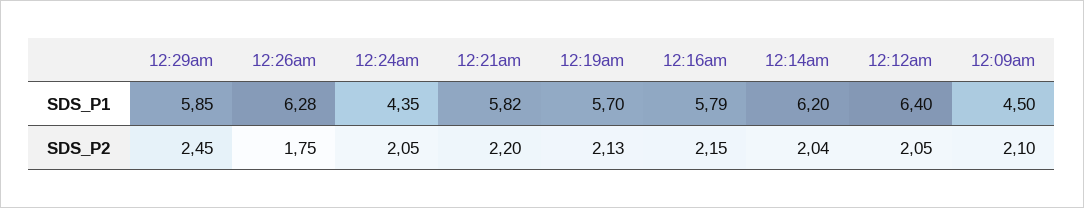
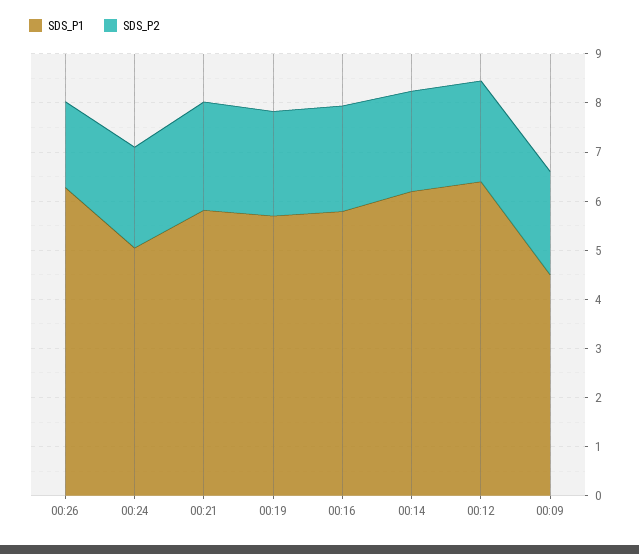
  {
    "SDS_P1": {
-     "12:29am": 5.85,
      "12:26am": 6.28,
-     "12:24am": 4.35,
+     "12:24am": 5,
      "12:21am": 5.82,
      "12:19am": 5.7,
      "12:16am": 5.79,
      "12:14am": 6.2,
      "12:12am": 6.4,
      "12:09am": 4.5
    },
    "SDS_P2": {
-     "12:29am": 2.45,
      "12:26am": 1.75,
      "12:24am": 2.05,
      "12:21am": 2.2,
      "12:19am": 2.13,
      "12:16am": 2.15,
      "12:14am": 2.04,
      "12:12am": 2.05,
      "12:09am": 2.1
    }
  }

